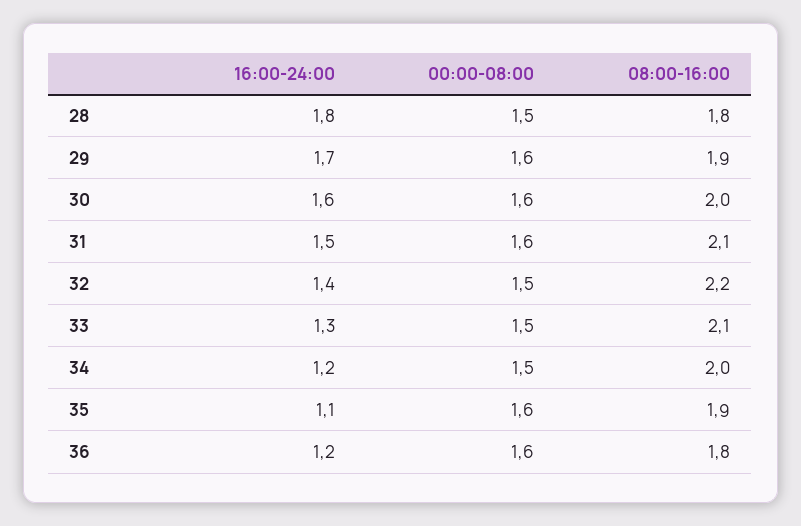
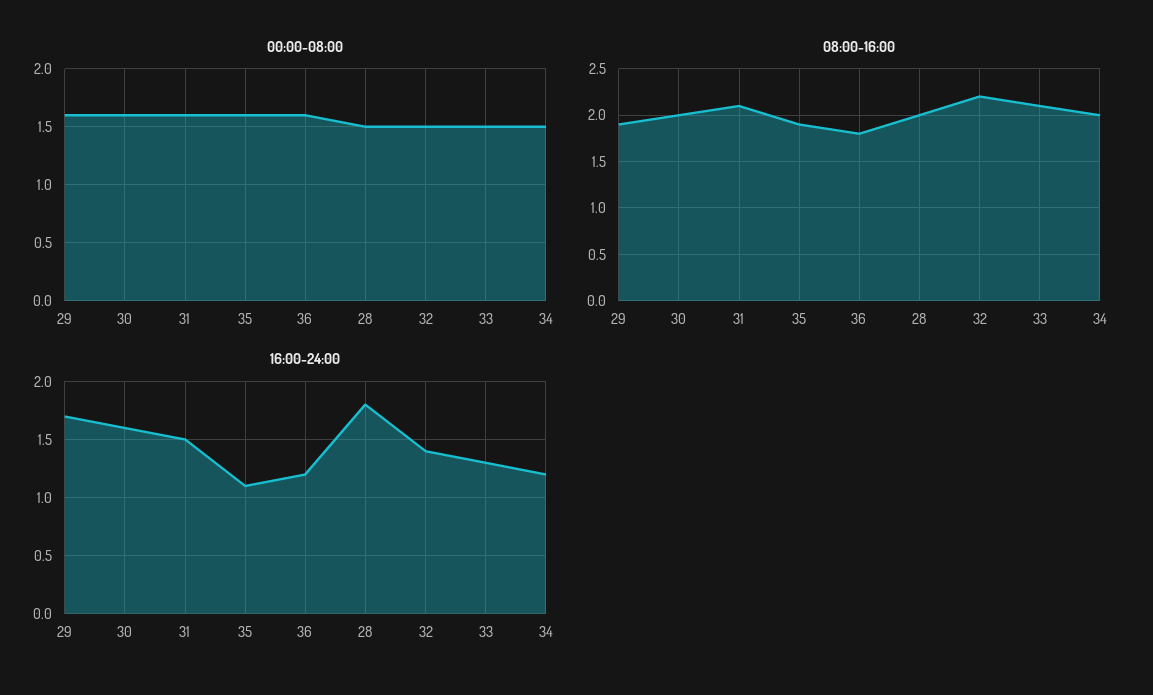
  {
    "16:00-24:00": {
      "28": 1.8,
      "29": 1.7,
      "30": 1.6,
      "31": 1.5,
      "32": 1.4,
      "33": 1.3,
      "34": 1.2,
      "35": 1.1,
      "36": 1.2
    },
    "00:00-08:00": {
      "28": 1.5,
      "29": 1.6,
      "30": 1.6,
      "31": 1.6,
      "32": 1.5,
      "33": 1.5,
      "34": 1.5,
      "35": 1.6,
      "36": 1.6
    },
    "08:00-16:00": {
-     "28": 1.8,
+     "28": 2,
      "29": 1.9,
      "30": 2,
      "31": 2.1,
      "32": 2.2,
      "33": 2.1,
      "34": 2,
      "35": 1.9,
      "36": 1.8
    }
  }

